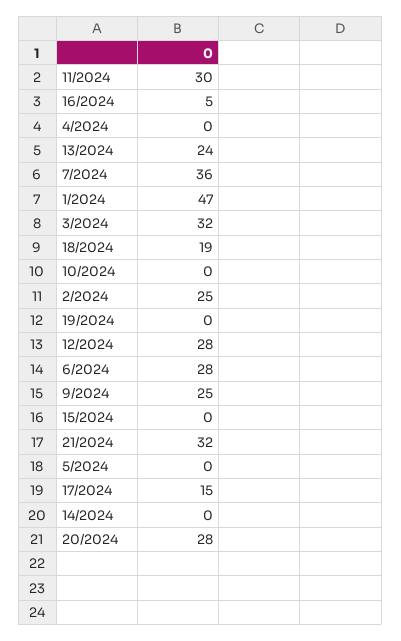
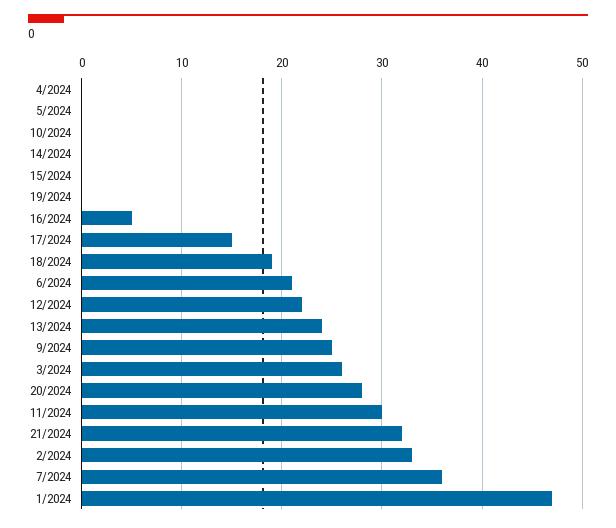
  {
    "11/2024": 30,
    "16/2024": 5,
    "4/2024": 0,
    "13/2024": 24,
    "7/2024": 36,
    "1/2024": 47,
-   "3/2024": 32,
+   "3/2024": 26,
    "18/2024": 19,
    "10/2024": 0,
-   "2/2024": 25,
+   "2/2024": 33,
    "19/2024": 0,
-   "12/2024": 28,
+   "12/2024": 22,
-   "6/2024": 28,
+   "6/2024": 21,
    "9/2024": 25,
    "15/2024": 0,
    "21/2024": 32,
    "5/2024": 0,
    "17/2024": 15,
    "14/2024": 0,
    "20/2024": 28
  }

